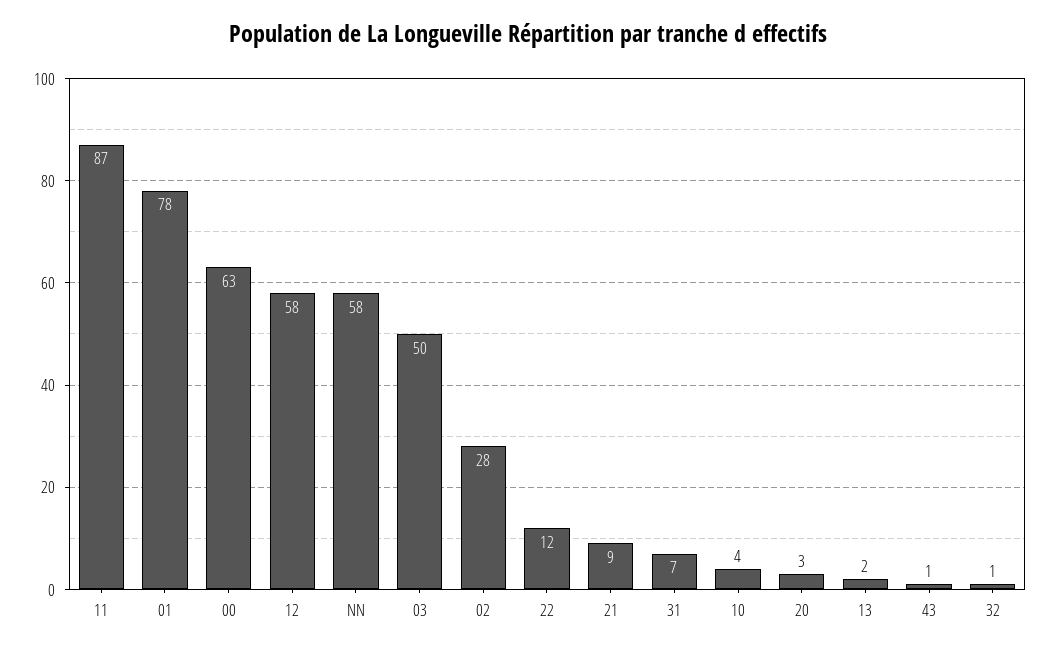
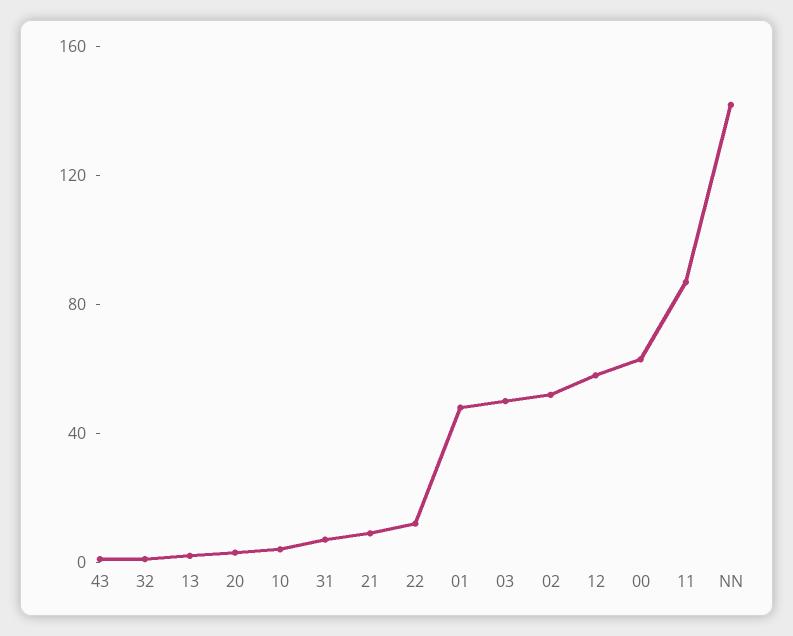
  {
    "11": 87,
-   "01": 78,
+   "01": 50,
    "00": 63,
    "12": 58,
-   "NN": 58,
+   "NN": 140,
    "03": 50,
-   "02": 28,
+   "02": 50,
    "22": 12,
    "21": 9,
    "31": 7,
    "10": 4,
    "20": 3,
    "13": 2,
    "43": 1,
    "32": 1
  }

